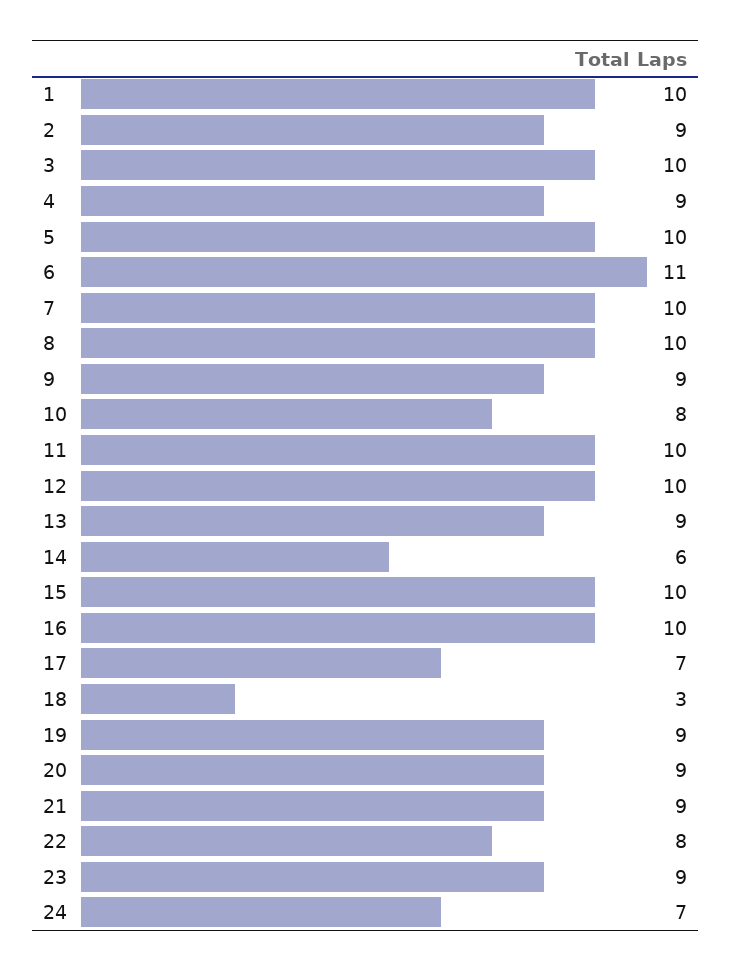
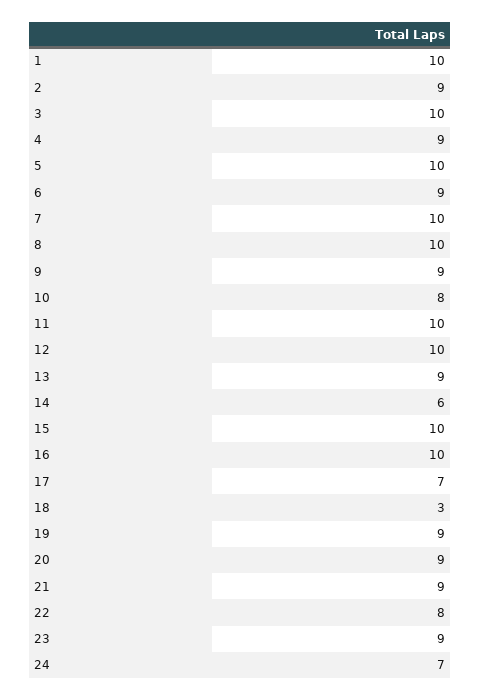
  {
    "1": 10,
    "2": 9,
    "3": 10,
    "4": 9,
    "5": 10,
-   "6": 11,
+   "6": 9,
    "7": 10,
    "8": 10,
    "9": 9,
    "10": 8,
    "11": 10,
    "12": 10,
    "13": 9,
    "14": 6,
    "15": 10,
    "16": 10,
    "17": 7,
    "18": 3,
    "19": 9,
    "20": 9,
    "21": 9,
    "22": 8,
    "23": 9,
    "24": 7
  }

